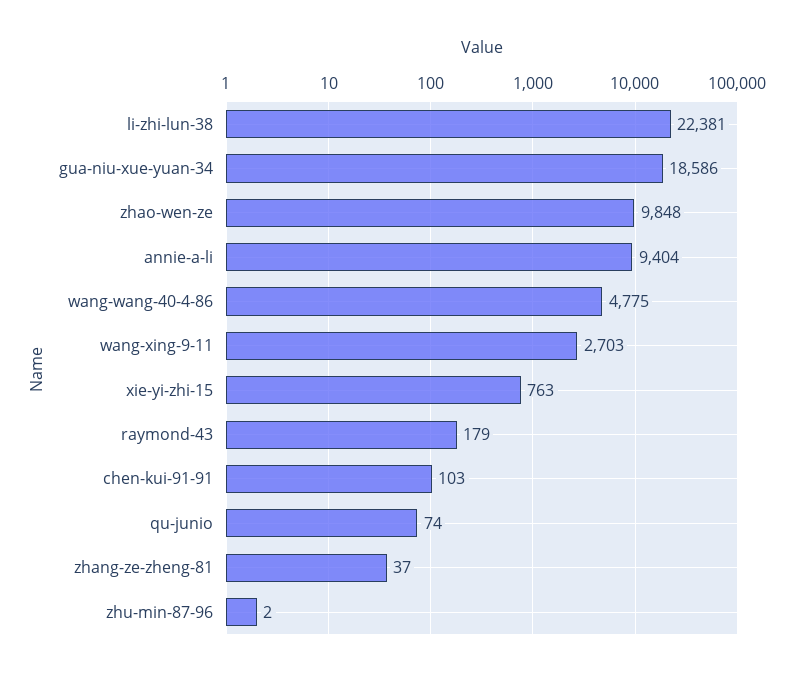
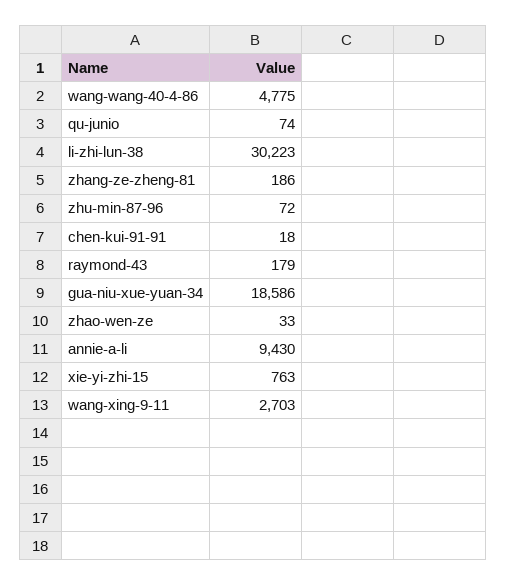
  {
-   "li-zhi-lun-38": 22381,
+   "li-zhi-lun-38": 30223,
    "gua-niu-xue-yuan-34": 18586,
-   "zhao-wen-ze": 9848,
+   "zhao-wen-ze": 33,
-   "annie-a-li": 9404,
+   "annie-a-li": 9430,
    "wang-wang-40-4-86": 4775,
    "wang-xing-9-11": 2703,
    "xie-yi-zhi-15": 763,
    "raymond-43": 179,
-   "chen-kui-91-91": 103,
+   "chen-kui-91-91": 18,
    "qu-junio": 74,
-   "zhang-ze-zheng-81": 37,
+   "zhang-ze-zheng-81": 186,
-   "zhu-min-87-96": 2
+   "zhu-min-87-96": 72
  }

